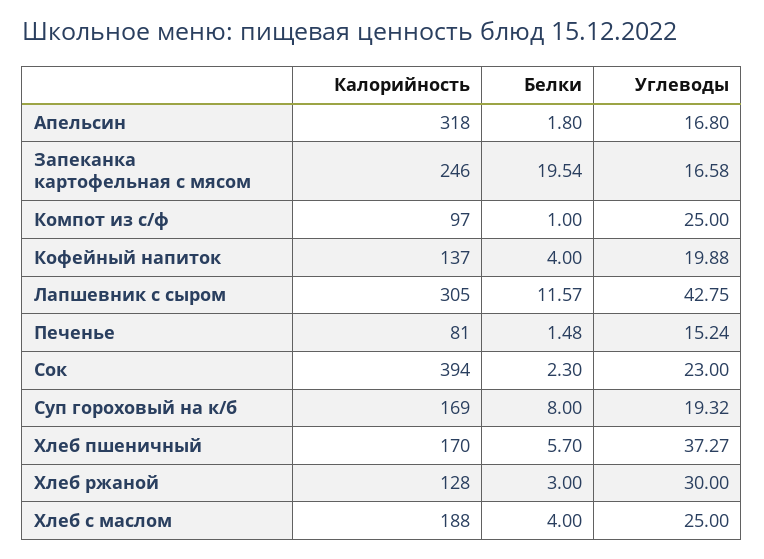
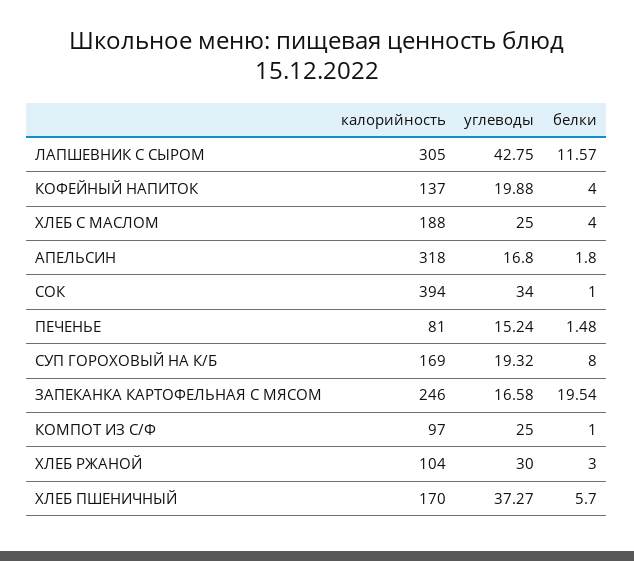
  {
    "Калорийность": {
      "Апельсин": 318,
      "Запеканка картофельная с мясом": 246,
      "Компот из с/ф": 97,
      "Кофейный напиток": 137,
      "Лапшевник с сыром": 305,
      "Печенье": 81,
      "Сок": 394,
      "Суп гороховый на к/б": 169,
      "Хлеб пшеничный": 170,
-     "Хлеб ржаной": 128,
+     "Хлеб ржаной": 104,
      "Хлеб с маслом": 188
    },
    "Белки": {
      "Апельсин": 1.8,
      "Запеканка картофельная с мясом": 19.54,
      "Компот из с/ф": 1,
      "Кофейный напиток": 4,
      "Лапшевник с сыром": 11.57,
      "Печенье": 1.48,
-     "Сок": 2.3,
+     "Сок": 1,
      "Суп гороховый на к/б": 8,
      "Хлеб пшеничный": 5.7,
      "Хлеб ржаной": 3,
      "Хлеб с маслом": 4
    },
    "Углеводы": {
      "Апельсин": 16.8,
      "Запеканка картофельная с мясом": 16.58,
      "Компот из с/ф": 25,
      "Кофейный напиток": 19.88,
      "Лапшевник с сыром": 42.75,
      "Печенье": 15.24,
-     "Сок": 23,
+     "Сок": 34,
      "Суп гороховый на к/б": 19.32,
      "Хлеб пшеничный": 37.27,
      "Хлеб ржаной": 30,
      "Хлеб с маслом": 25
    }
  }

